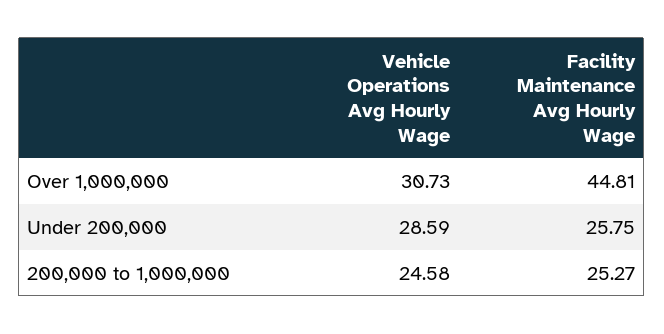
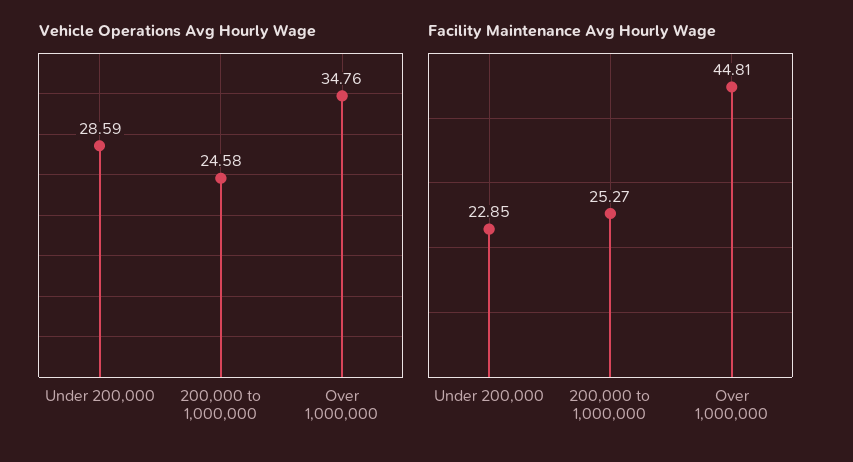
  {
    "Vehicle Operations Avg Hourly Wage": {
-     "Over 1,000,000": 30.73,
+     "Over 1,000,000": 34.76,
      "Under 200,000": 28.59,
      "200,000 to 1,000,000": 24.58
    },
    "Facility Maintenance Avg Hourly Wage": {
      "Over 1,000,000": 44.81,
-     "Under 200,000": 25.75,
+     "Under 200,000": 22.85,
      "200,000 to 1,000,000": 25.27
    }
  }

